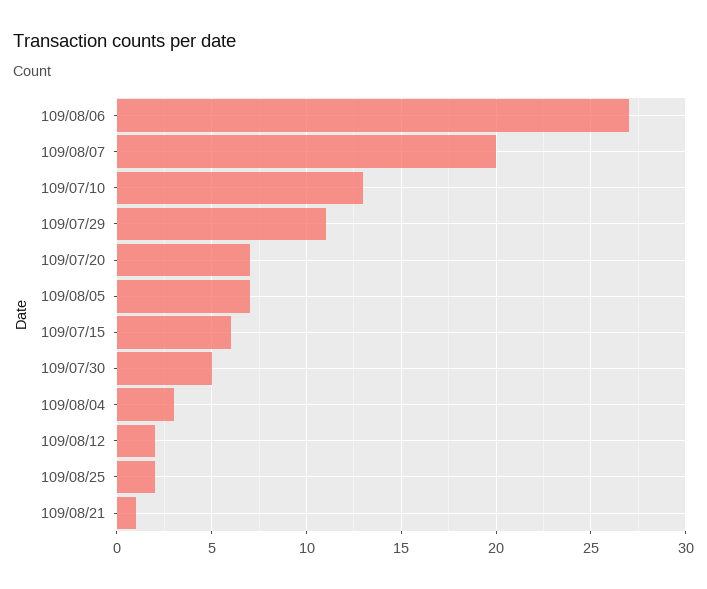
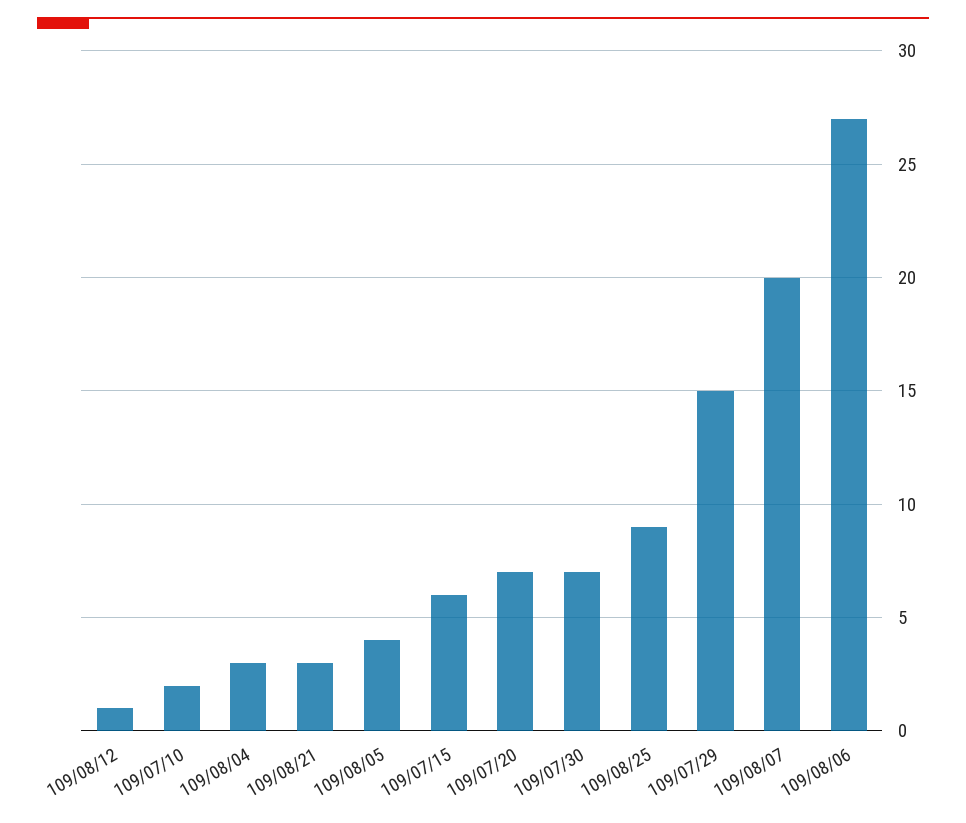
  {
    "109/08/06": 27,
    "109/08/07": 20,
-   "109/07/10": 13,
+   "109/07/10": 2,
-   "109/07/29": 11,
+   "109/07/29": 15,
    "109/07/20": 7,
-   "109/08/05": 7,
+   "109/08/05": 4,
    "109/07/15": 6,
-   "109/07/30": 5,
+   "109/07/30": 7,
    "109/08/04": 3,
-   "109/08/12": 2,
+   "109/08/12": 1,
-   "109/08/25": 2,
+   "109/08/25": 9,
-   "109/08/21": 1
+   "109/08/21": 3
  }

